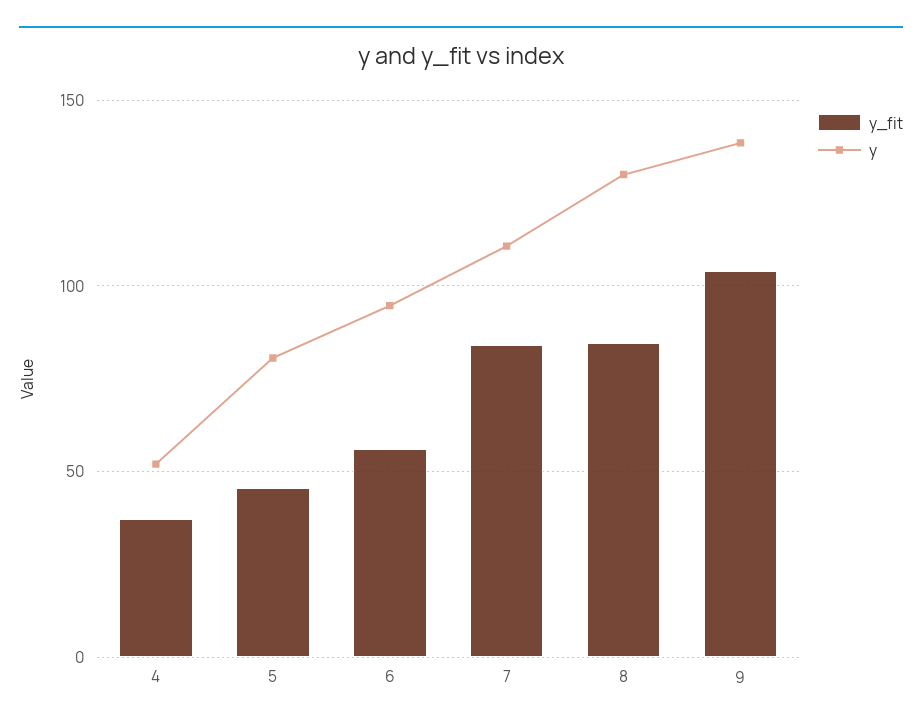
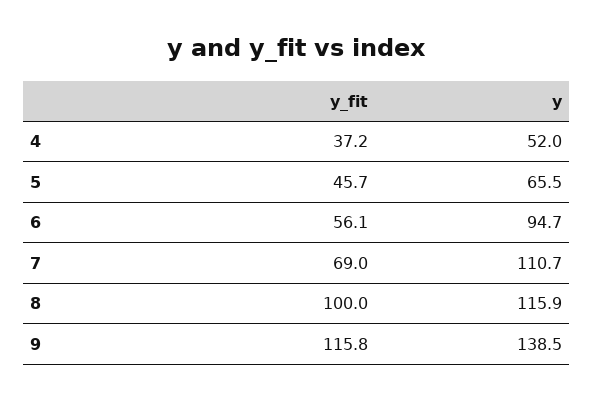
  {
    "y_fit": {
      "4": 37.2,
      "5": 45.7,
      "6": 56.1,
-     "7": 85,
+     "7": 69,
-     "8": 85,
+     "8": 100,
-     "9": 105
+     "9": 115.8
    },
    "y": {
      "4": 52,
-     "5": 80,
+     "5": 65.5,
      "6": 94.7,
      "7": 110.7,
-     "8": 130,
+     "8": 115.9,
      "9": 138.5
    }
  }

